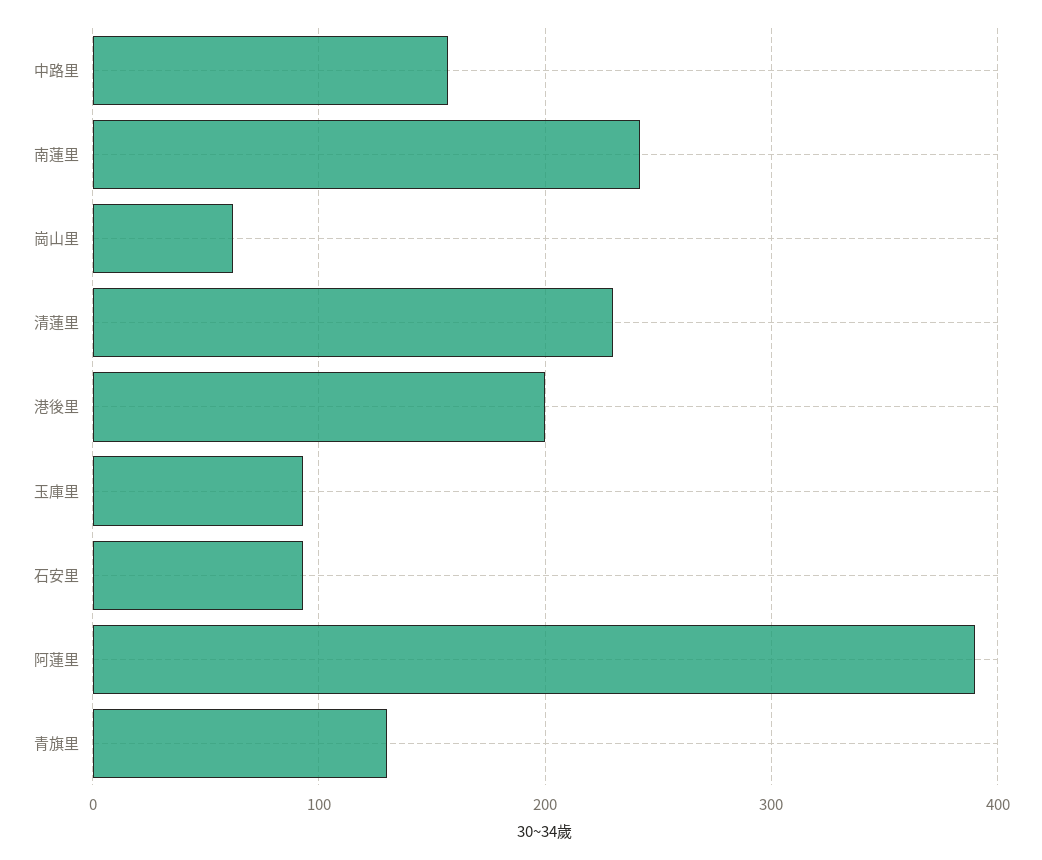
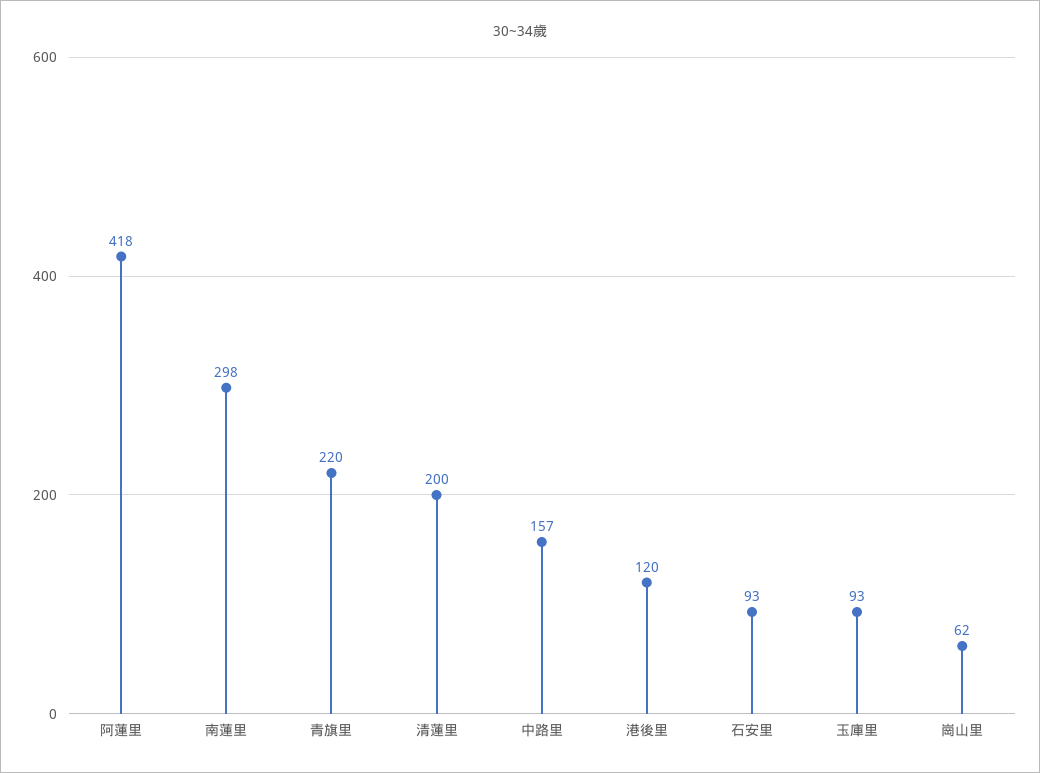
  {
    "中路里": 157,
-   "南蓮里": 240,
+   "南蓮里": 298,
    "崗山里": 62,
-   "清蓮里": 230,
+   "清蓮里": 200,
-   "港後里": 200,
+   "港後里": 120,
    "玉庫里": 93,
    "石安里": 93,
-   "阿蓮里": 390,
+   "阿蓮里": 418,
-   "青旗里": 130
+   "青旗里": 220
  }

